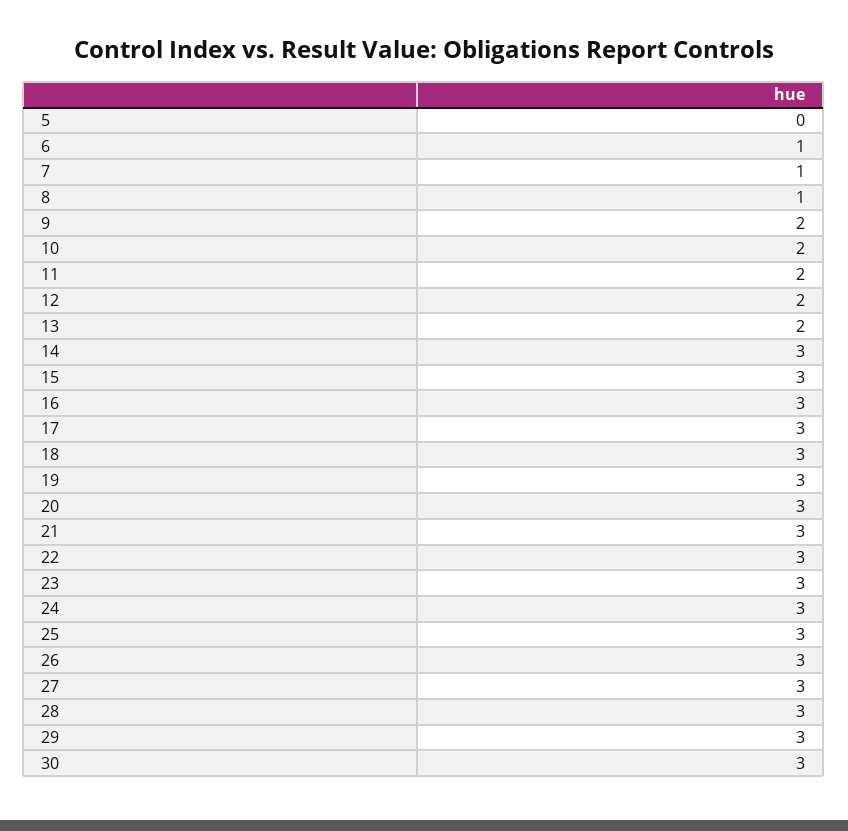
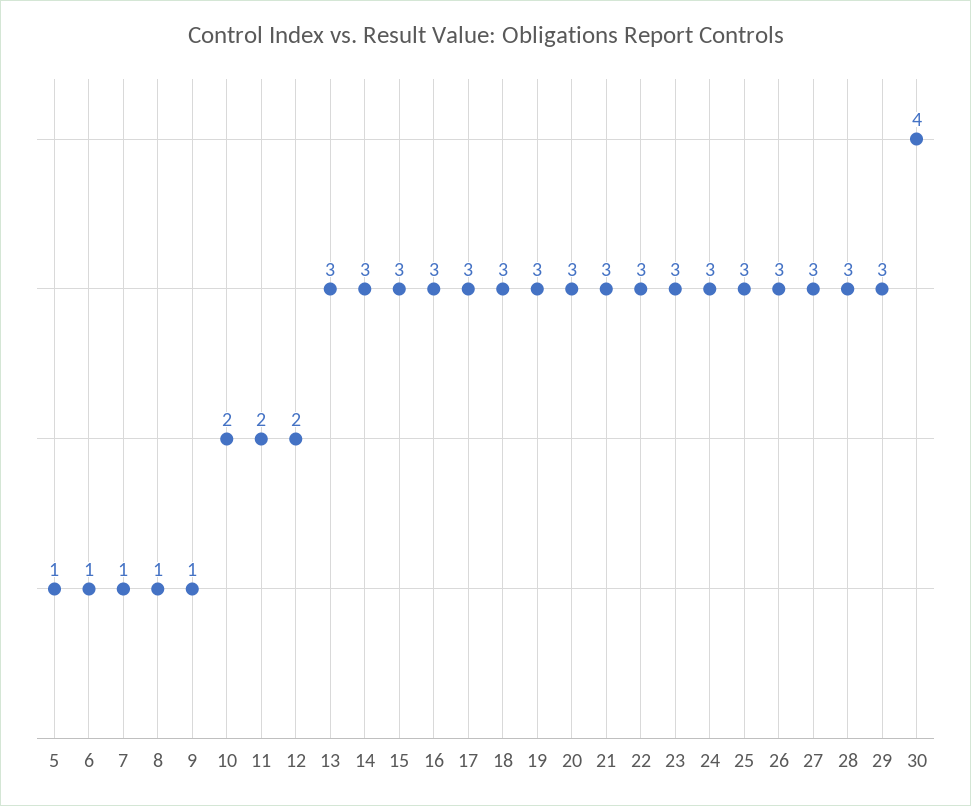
  {
-   "5": 0,
+   "5": 1,
    "6": 1,
    "7": 1,
    "8": 1,
-   "9": 2,
+   "9": 1,
    "10": 2,
    "11": 2,
    "12": 2,
-   "13": 2,
+   "13": 3,
    "14": 3,
    "15": 3,
    "16": 3,
    "17": 3,
    "18": 3,
    "19": 3,
    "20": 3,
    "21": 3,
    "22": 3,
    "23": 3,
    "24": 3,
    "25": 3,
    "26": 3,
    "27": 3,
    "28": 3,
    "29": 3,
-   "30": 3
+   "30": 4
  }

